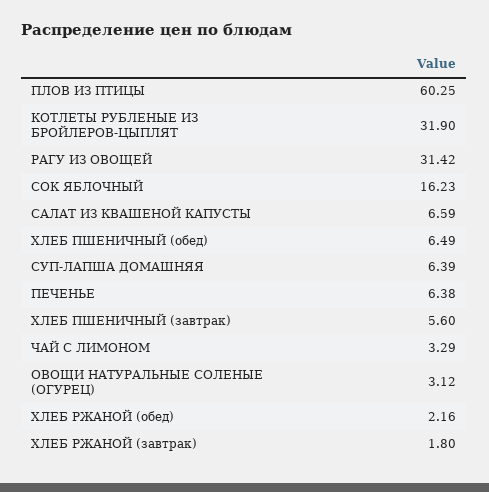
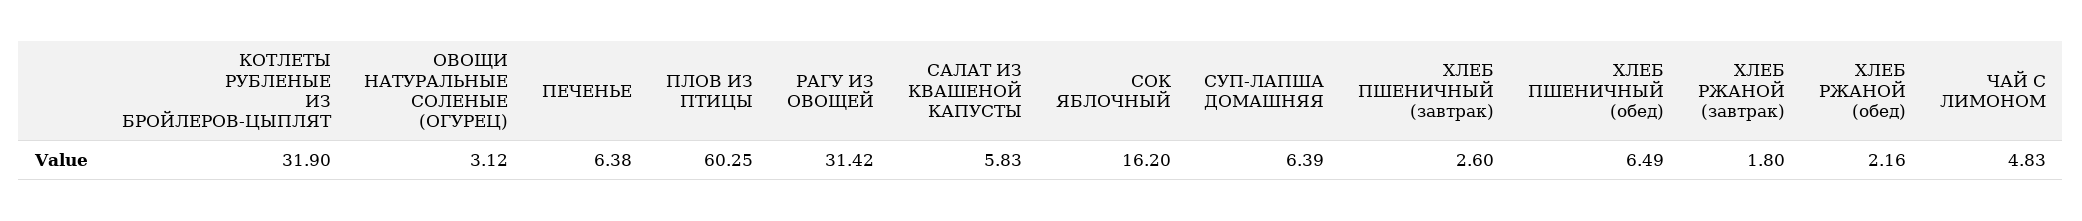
  {
    "ПЛОВ ИЗ ПТИЦЫ": 60.25,
    "КОТЛЕТЫ РУБЛЕНЫЕ ИЗ БРОЙЛЕРОВ-ЦЫПЛЯТ": 31.9,
    "РАГУ ИЗ ОВОЩЕЙ": 31.42,
-   "СОК ЯБЛОЧНЫЙ": 16.23,
+   "СОК ЯБЛОЧНЫЙ": 16.2,
-   "САЛАТ ИЗ КВАШЕНОЙ КАПУСТЫ": 6.59,
+   "САЛАТ ИЗ КВАШЕНОЙ КАПУСТЫ": 5.83,
    "ХЛЕБ ПШЕНИЧНЫЙ (обед)": 6.49,
    "СУП-ЛАПША ДОМАШНЯЯ": 6.39,
    "ПЕЧЕНЬЕ": 6.38,
-   "ХЛЕБ ПШЕНИЧНЫЙ (завтрак)": 5.6,
+   "ХЛЕБ ПШЕНИЧНЫЙ (завтрак)": 2.6,
-   "ЧАЙ С ЛИМОНОМ": 3.29,
+   "ЧАЙ С ЛИМОНОМ": 4.83,
    "ОВОЩИ НАТУРАЛЬНЫЕ СОЛЕНЫЕ (ОГУРЕЦ)": 3.12,
    "ХЛЕБ РЖАНОЙ (обед)": 2.16,
    "ХЛЕБ РЖАНОЙ (завтрак)": 1.8
  }

